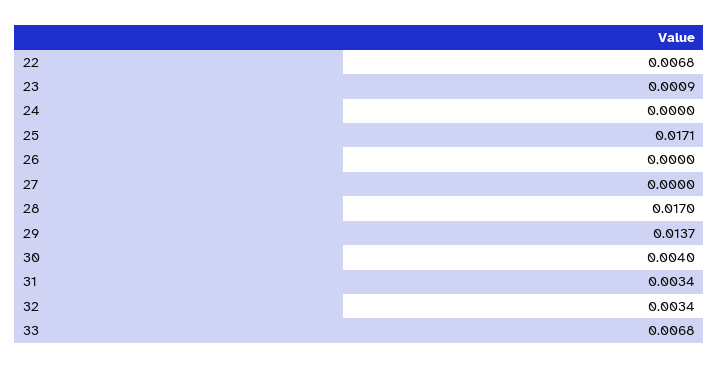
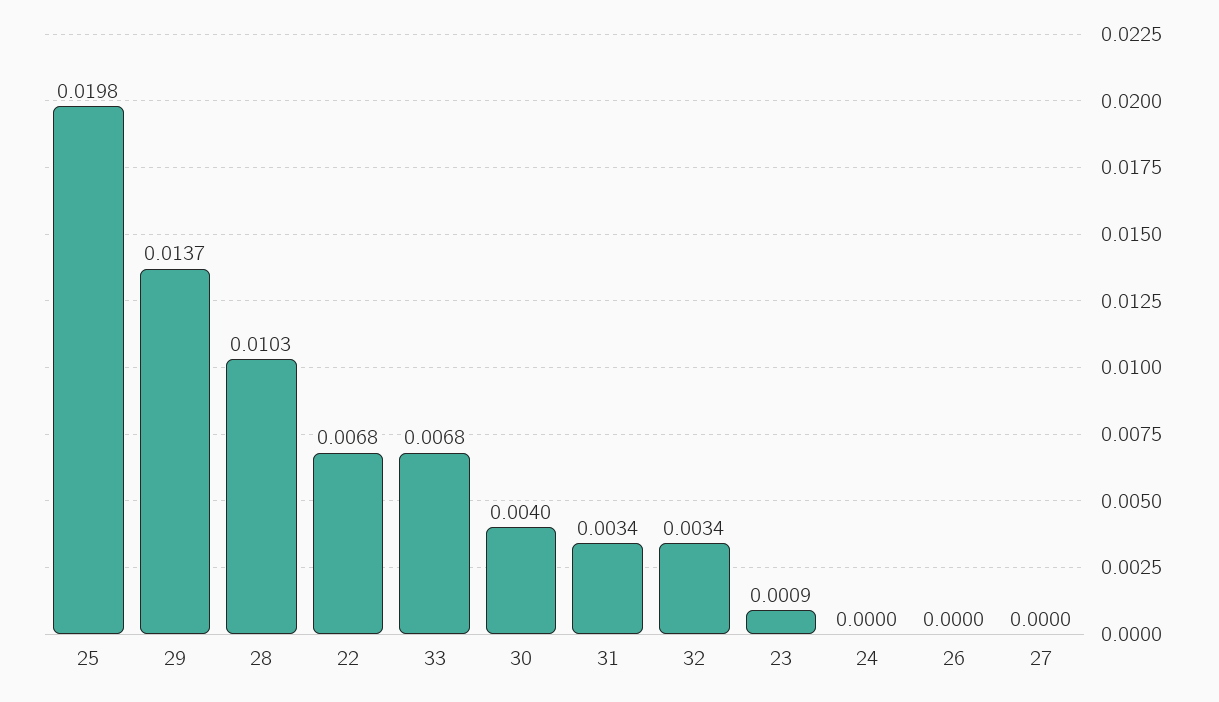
  {
    "22": 0.0068,
    "23": 0.0009,
    "24": 0,
-   "25": 0.0171,
+   "25": 0.0198,
    "26": 0,
    "27": 0,
-   "28": 0.017,
+   "28": 0.0103,
    "29": 0.0137,
    "30": 0.004,
    "31": 0.0034,
    "32": 0.0034,
    "33": 0.0068
  }

